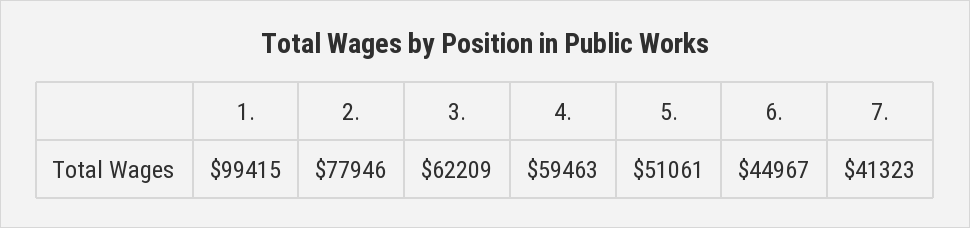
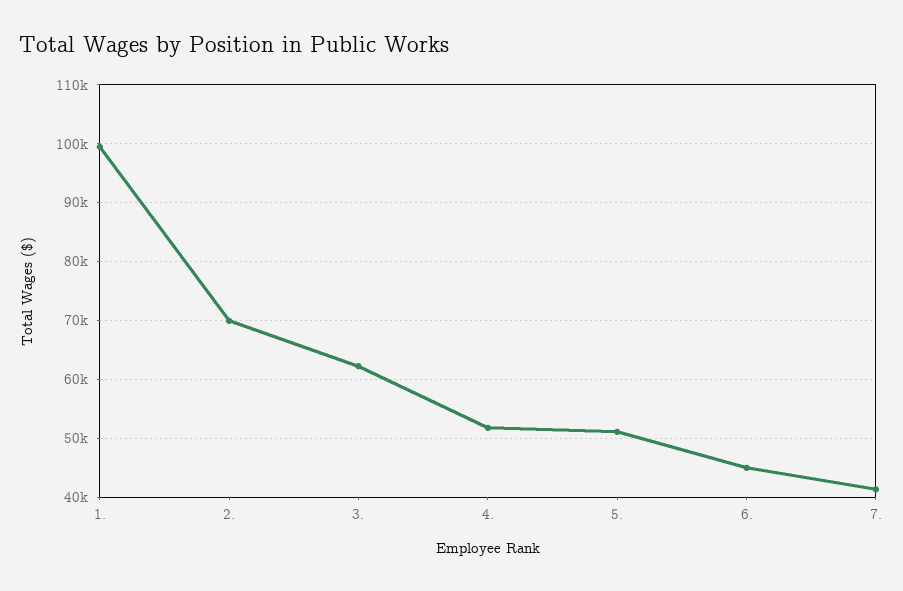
  {
    "1.": 99415,
-   "2.": 77946,
+   "2.": 70000,
    "3.": 62209,
-   "4.": 59463,
+   "4.": 52000,
    "5.": 51061,
    "6.": 44967,
    "7.": 41323
  }

